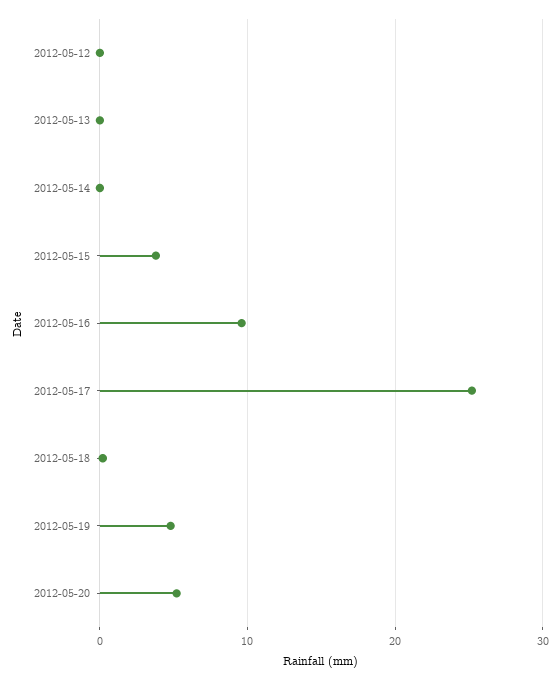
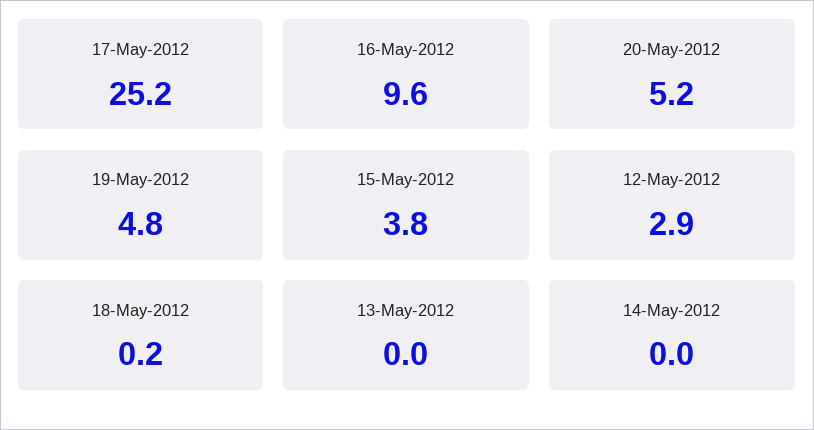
  {
-   "2012-05-12": 0,
+   "2012-05-12": 2.9,
    "2012-05-13": 0,
    "2012-05-14": 0,
    "2012-05-15": 3.8,
    "2012-05-16": 9.6,
    "2012-05-17": 25.2,
    "2012-05-18": 0.2,
    "2012-05-19": 4.8,
    "2012-05-20": 5.2
  }

